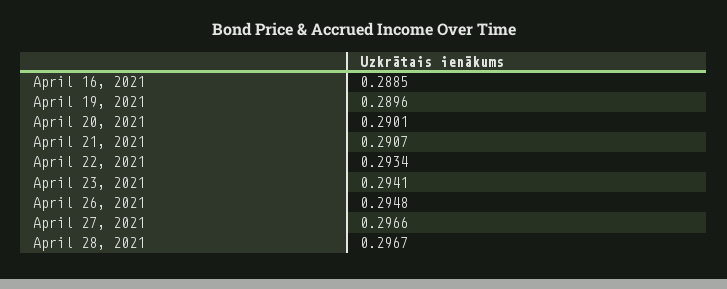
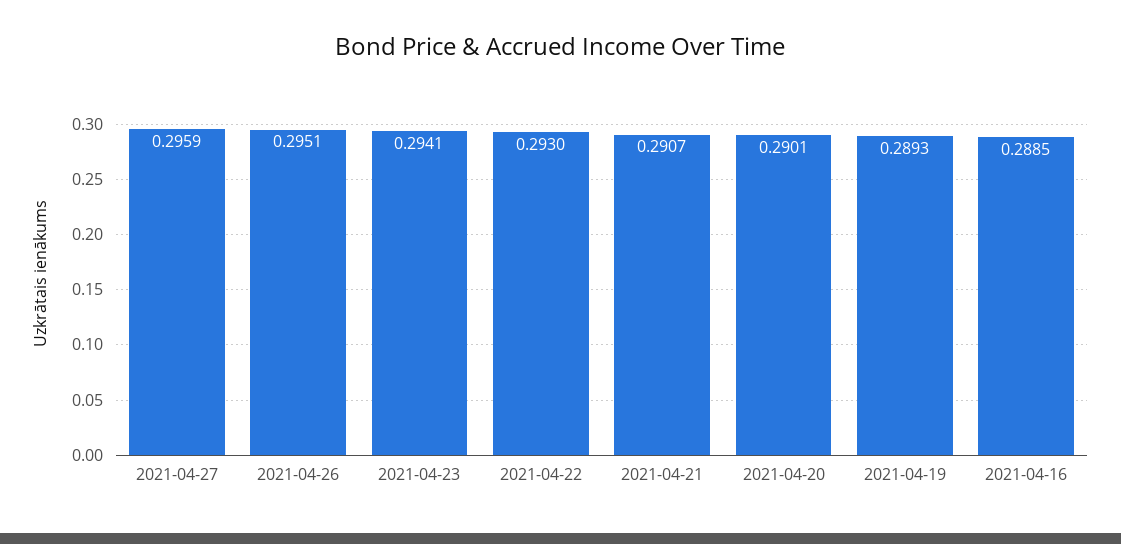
  {
    "April 16, 2021": 0.2885,
-   "April 19, 2021": 0.2896,
+   "April 19, 2021": 0.2893,
    "April 20, 2021": 0.2901,
    "April 21, 2021": 0.2907,
-   "April 22, 2021": 0.2934,
+   "April 22, 2021": 0.293,
    "April 23, 2021": 0.2941,
-   "April 26, 2021": 0.2948,
+   "April 26, 2021": 0.2951,
-   "April 27, 2021": 0.2966,
+   "April 27, 2021": 0.2959
-   "April 28, 2021": 0.2967
  }

